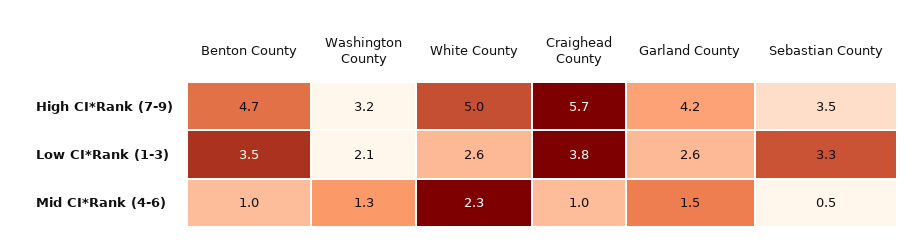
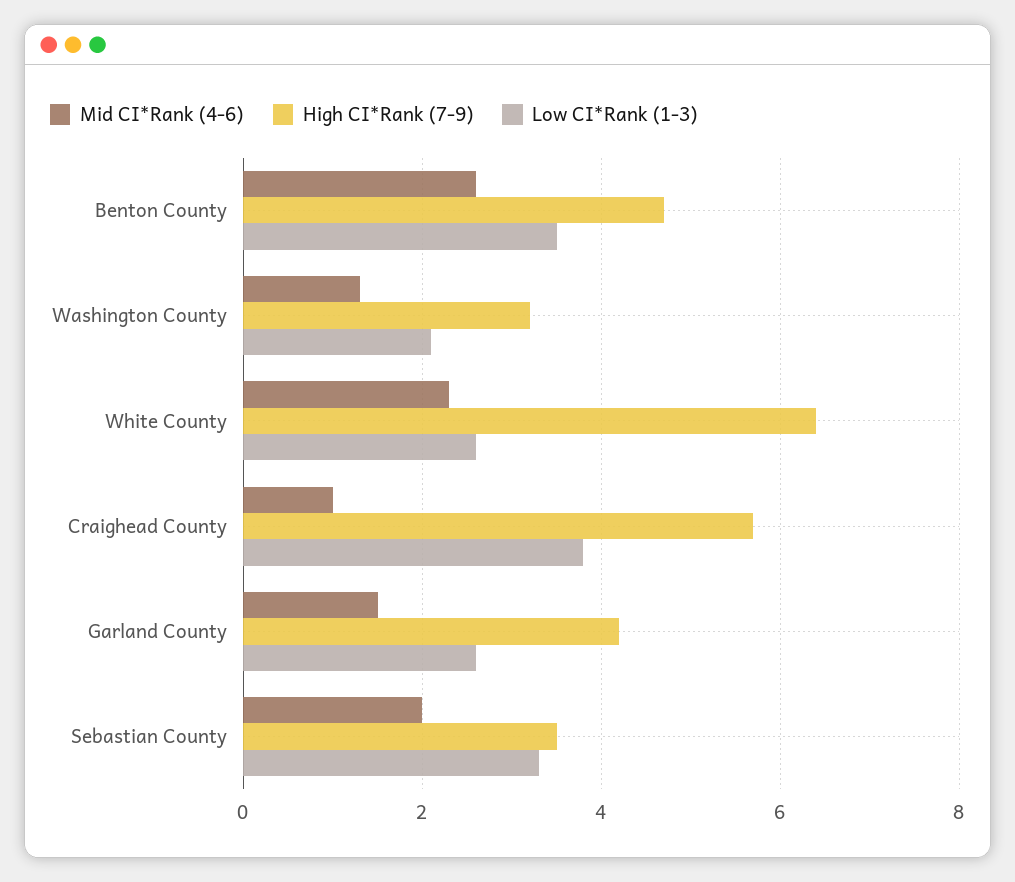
  {
    "High CI*Rank (7-9)": {
      "Benton County": 4.7,
      "Washington County": 3.2,
-     "White County": 5,
+     "White County": 6.5,
      "Craighead County": 5.7,
      "Garland County": 4.2,
      "Sebastian County": 3.5
    },
    "Low CI*Rank (1-3)": {
      "Benton County": 3.5,
      "Washington County": 2.1,
      "White County": 2.6,
      "Craighead County": 3.8,
      "Garland County": 2.6,
      "Sebastian County": 3.3
    },
    "Mid CI*Rank (4-6)": {
-     "Benton County": 1,
+     "Benton County": 2.5,
      "Washington County": 1.3,
      "White County": 2.3,
      "Craighead County": 1,
      "Garland County": 1.5,
-     "Sebastian County": 0.5
+     "Sebastian County": 2
    }
  }

